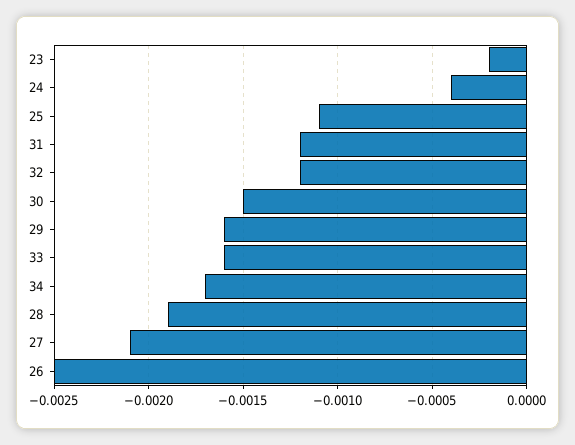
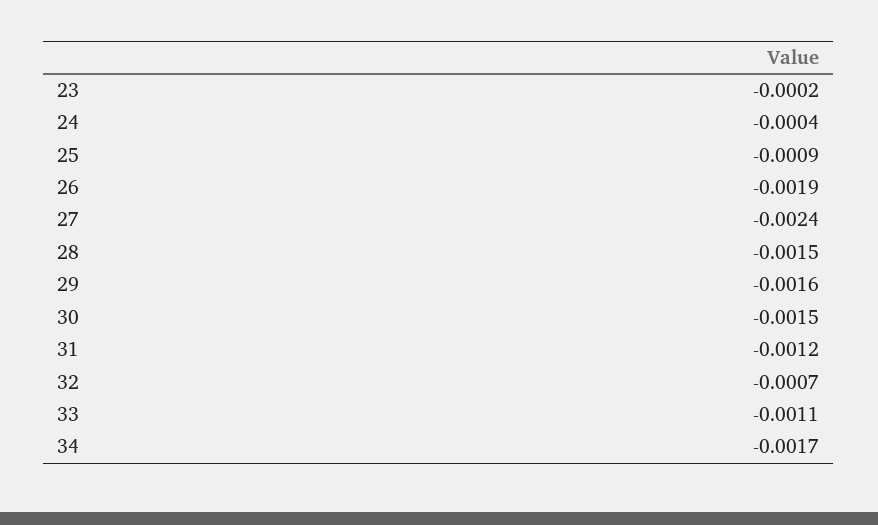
  {
    "23": -0.0002,
    "24": -0.0004,
-   "25": -0.0011,
+   "25": -0.0009,
    "31": -0.0012,
-   "32": -0.0012,
+   "32": -0.0007,
    "30": -0.0015,
    "29": -0.0016,
-   "33": -0.0016,
+   "33": -0.0011,
    "34": -0.0017,
-   "28": -0.0019,
+   "28": -0.0015,
-   "27": -0.0021,
+   "27": -0.0024,
-   "26": -0.0025
+   "26": -0.0019
  }

